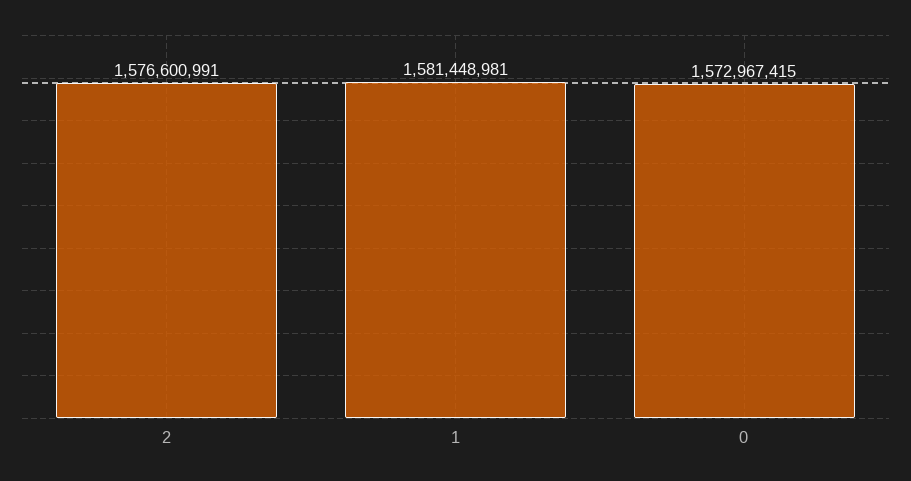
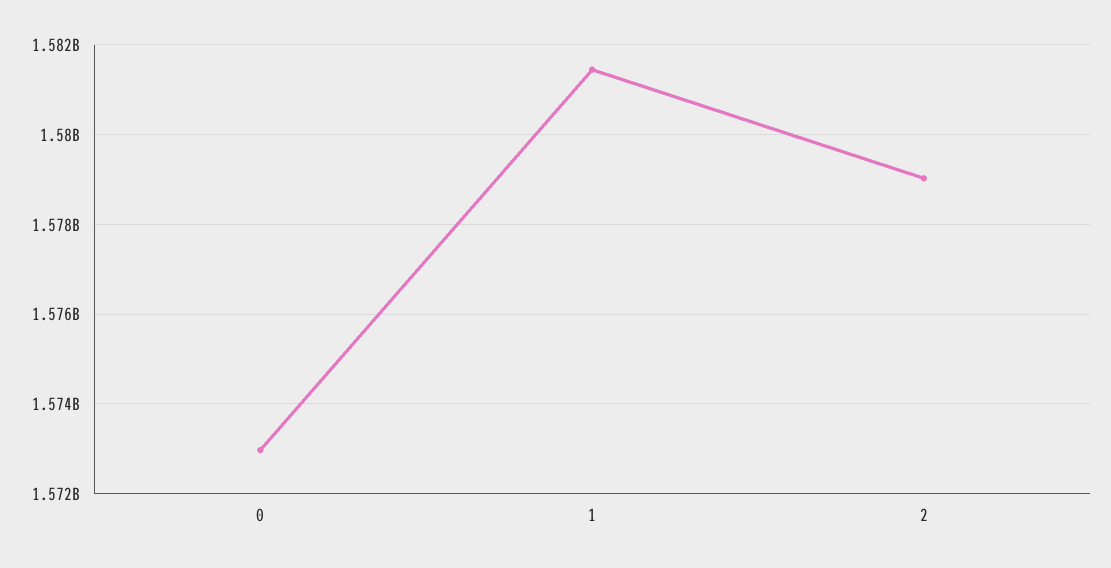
  {
-   "2": 1576600991,
+   "2": 1579000000,
    "1": 1581448981,
    "0": 1572967415
  }

